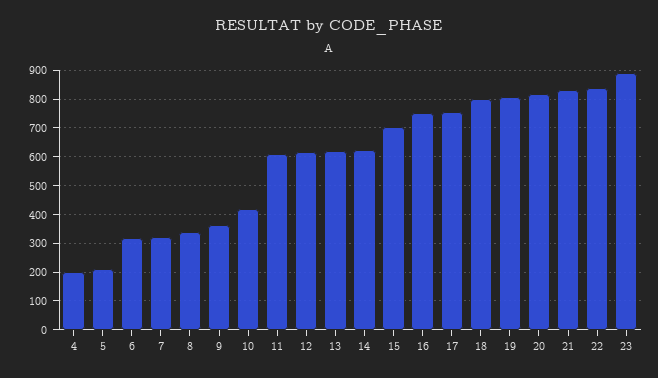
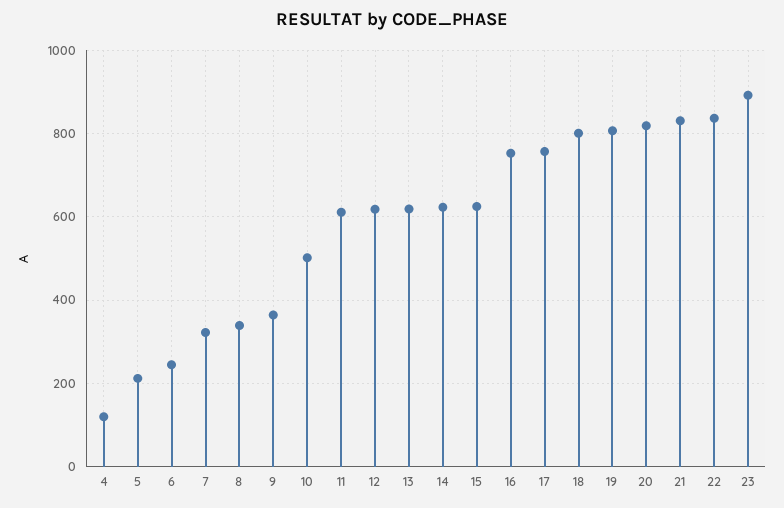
  {
-   "4": 200,
+   "4": 120,
    "5": 220,
-   "6": 325,
+   "6": 240,
    "7": 320,
    "8": 340,
    "9": 360,
-   "10": 425,
+   "10": 500,
    "11": 620,
    "12": 620,
    "13": 620,
    "14": 620,
-   "15": 700,
+   "15": 620,
    "16": 760,
    "17": 760,
    "18": 800,
    "19": 800,
    "20": 820,
    "21": 840,
    "22": 840,
    "23": 900
  }

